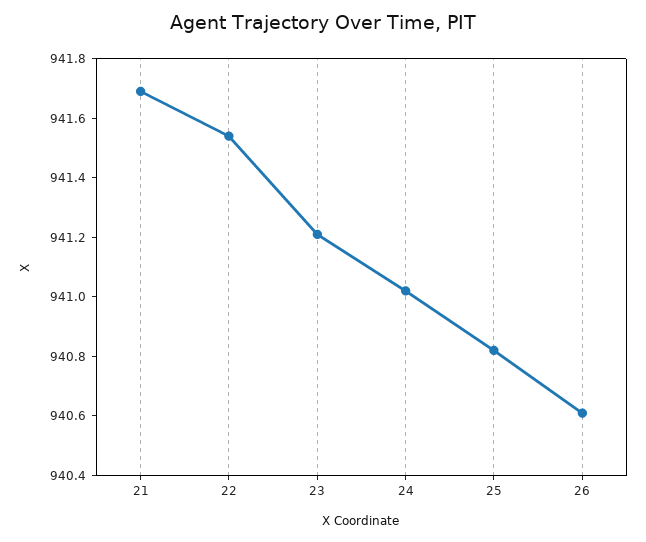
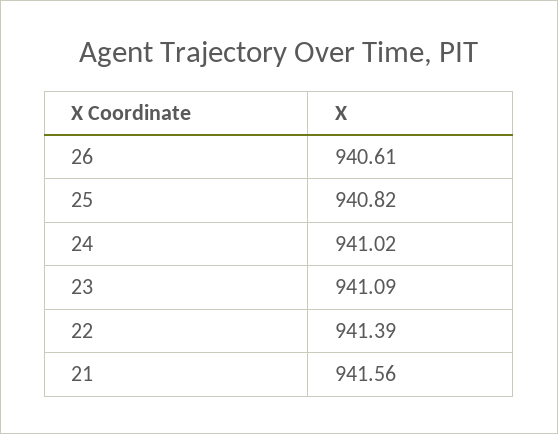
  {
-   "21": 941.7,
+   "21": 941.56,
-   "22": 941.55,
+   "22": 941.39,
-   "23": 941.2,
+   "23": 941.09,
    "24": 941.02,
    "25": 940.82,
    "26": 940.61
  }

